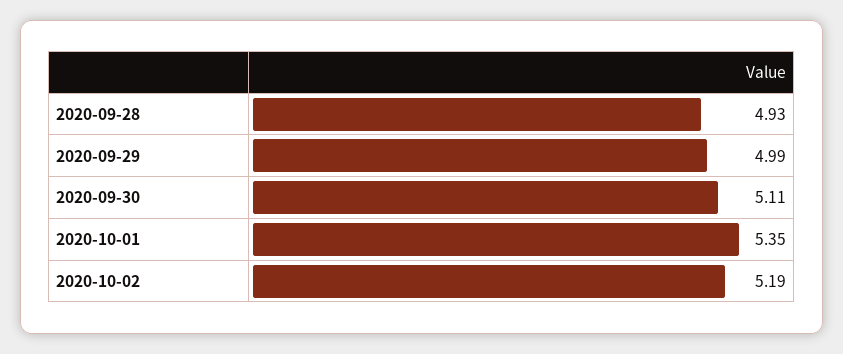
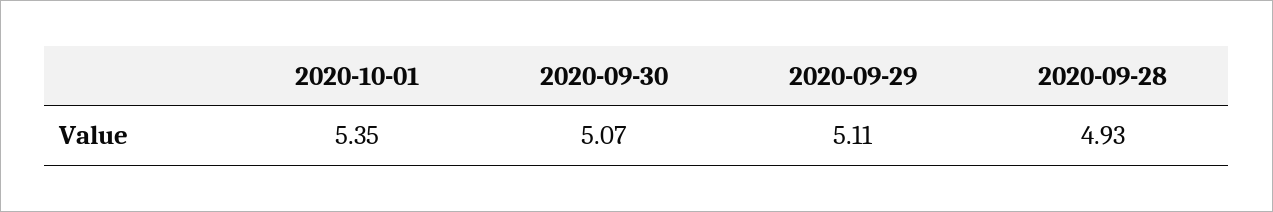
  {
    "2020-09-28": 4.93,
-   "2020-09-29": 4.99,
+   "2020-09-29": 5.11,
-   "2020-09-30": 5.11,
+   "2020-09-30": 5.07,
-   "2020-10-01": 5.35,
+   "2020-10-01": 5.35
-   "2020-10-02": 5.19
  }

